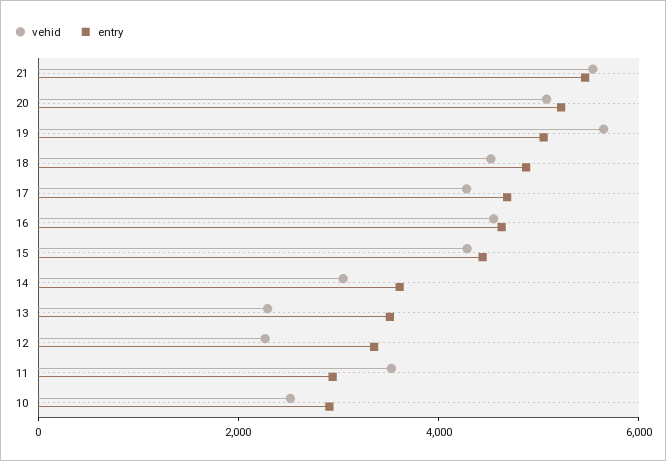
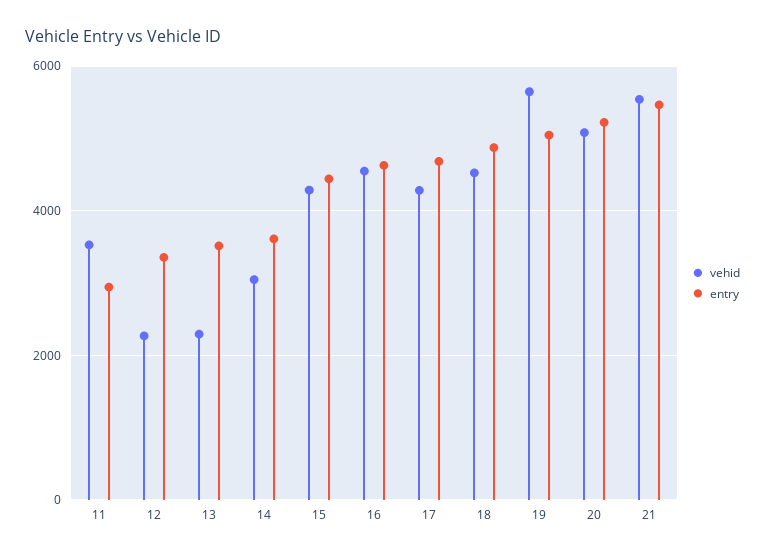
  {
    "vehid": {
      "21": 5600,
      "20": 5000,
      "19": 5600,
      "18": 4600,
      "17": 4200,
      "16": 4600,
      "15": 4200,
      "14": 3000,
      "13": 2200,
      "12": 2200,
-     "11": 3600,
+     "11": 3600
-     "10": 2500
    },
    "entry": {
      "21": 5400,
      "20": 5200,
      "19": 5000,
      "18": 4800,
      "17": 4600,
      "16": 4600,
      "15": 4400,
      "14": 3600,
      "13": 3600,
      "12": 3400,
-     "11": 3000,
+     "11": 3000
-     "10": 3000
    }
  }

